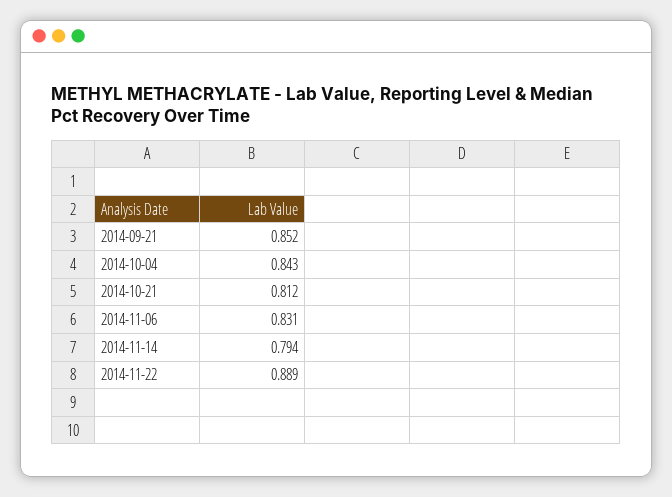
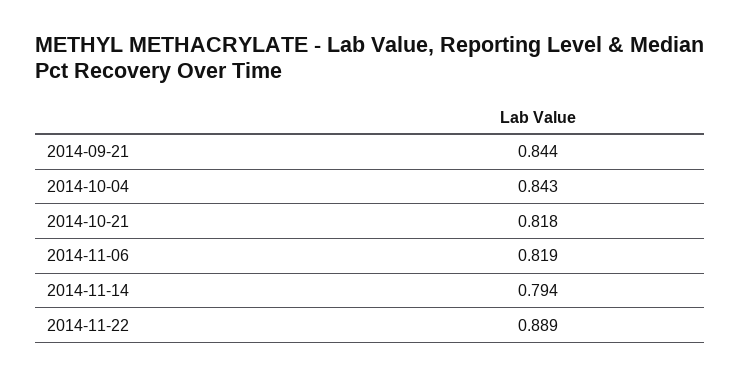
  {
-   "2014-09-21": 0.852,
+   "2014-09-21": 0.844,
    "2014-10-04": 0.843,
-   "2014-10-21": 0.812,
+   "2014-10-21": 0.818,
-   "2014-11-06": 0.831,
+   "2014-11-06": 0.819,
    "2014-11-14": 0.794,
    "2014-11-22": 0.889
  }

